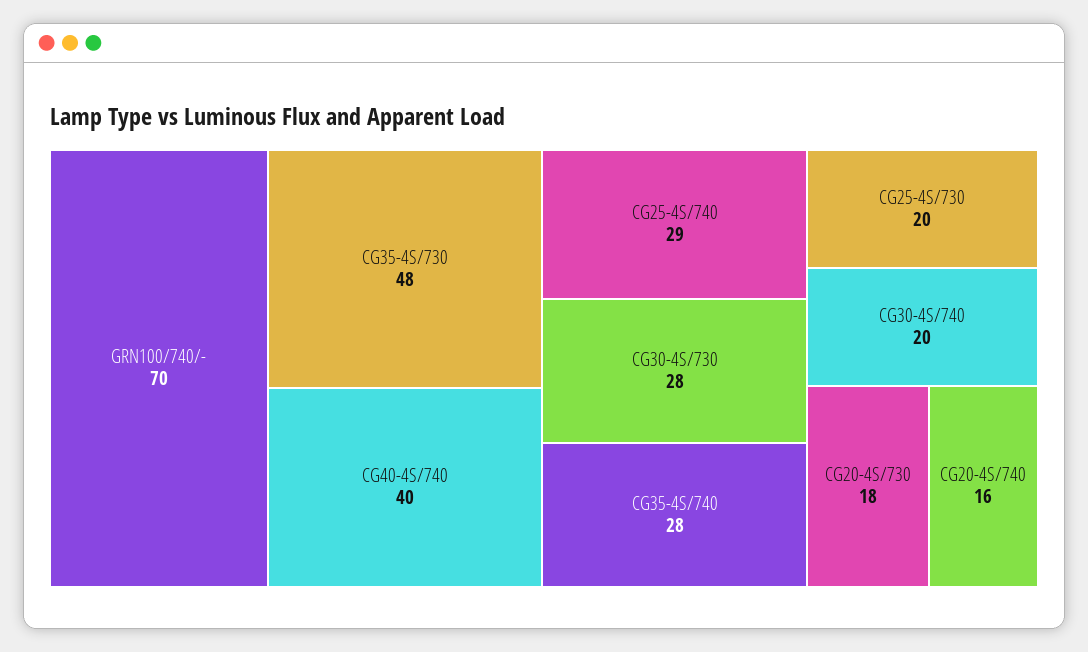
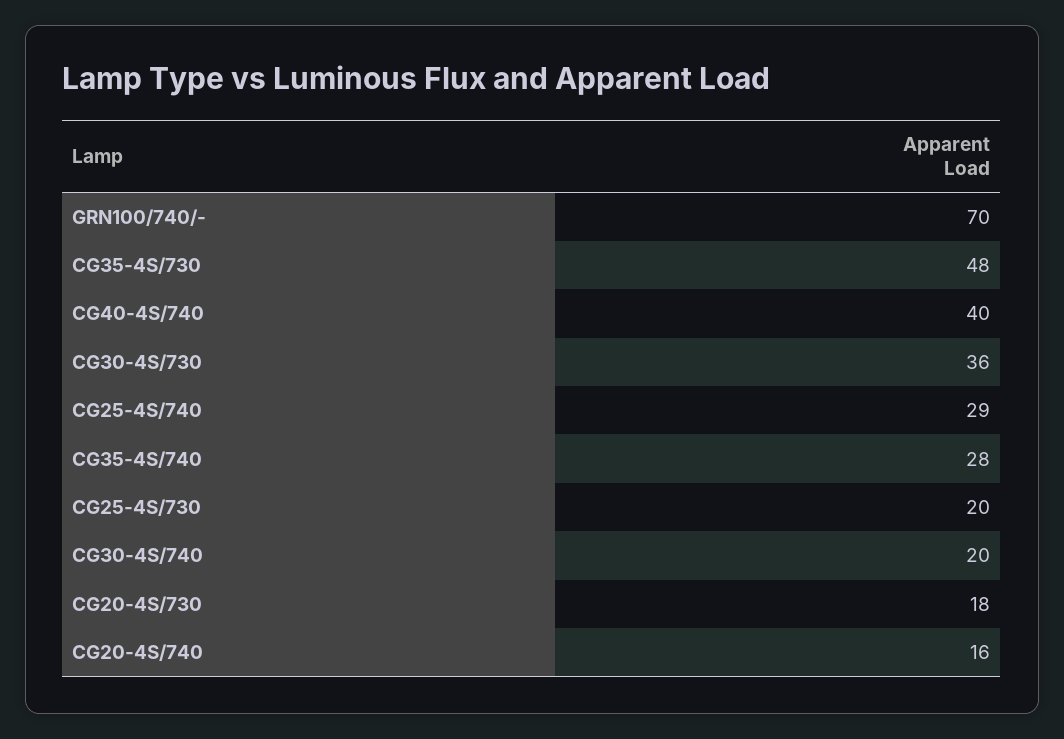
  {
    "GRN100/740/-": 70,
    "CG35-4S/730": 48,
    "CG40-4S/740": 40,
    "CG25-4S/740": 29,
-   "CG30-4S/730": 28,
+   "CG30-4S/730": 36,
    "CG35-4S/740": 28,
    "CG25-4S/730": 20,
    "CG30-4S/740": 20,
    "CG20-4S/730": 18,
    "CG20-4S/740": 16
  }

